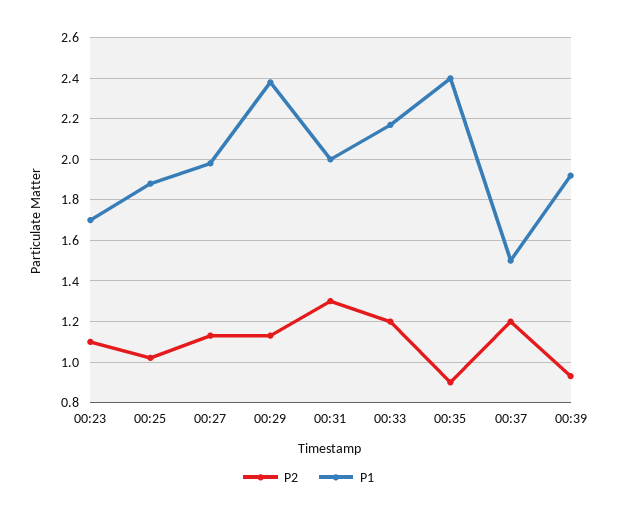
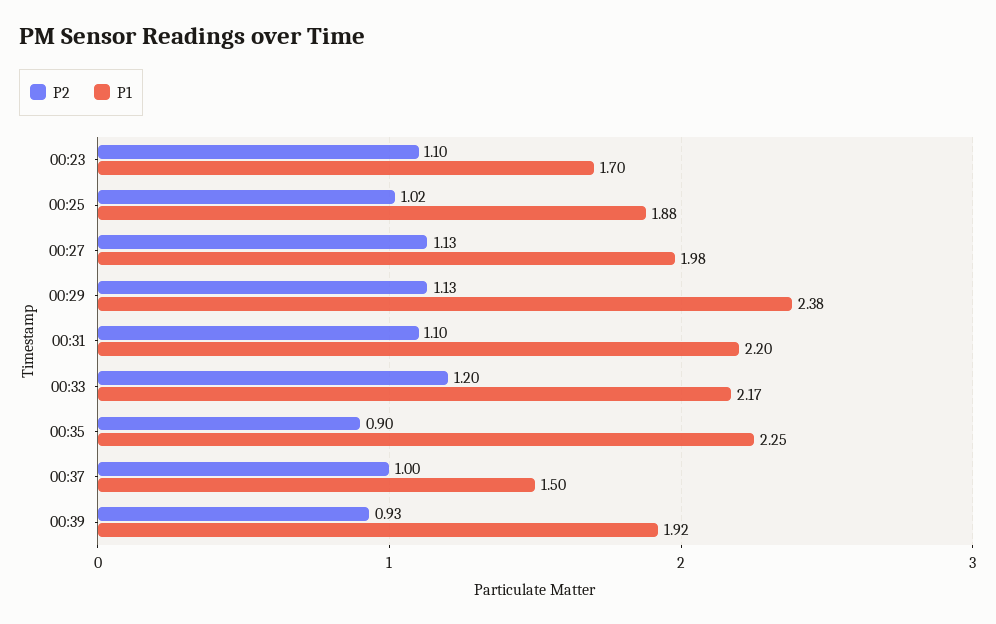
  {
    "P2": {
      "00:23": 1.1,
      "00:25": 1.02,
      "00:27": 1.13,
      "00:29": 1.13,
-     "00:31": 1.3,
+     "00:31": 1.1,
      "00:33": 1.2,
      "00:35": 0.9,
-     "00:37": 1.2,
+     "00:37": 1,
      "00:39": 0.93
    },
    "P1": {
      "00:23": 1.7,
      "00:25": 1.88,
      "00:27": 1.98,
      "00:29": 2.38,
-     "00:31": 2,
+     "00:31": 2.2,
      "00:33": 2.17,
-     "00:35": 2.4,
+     "00:35": 2.25,
      "00:37": 1.5,
      "00:39": 1.92
    }
  }

